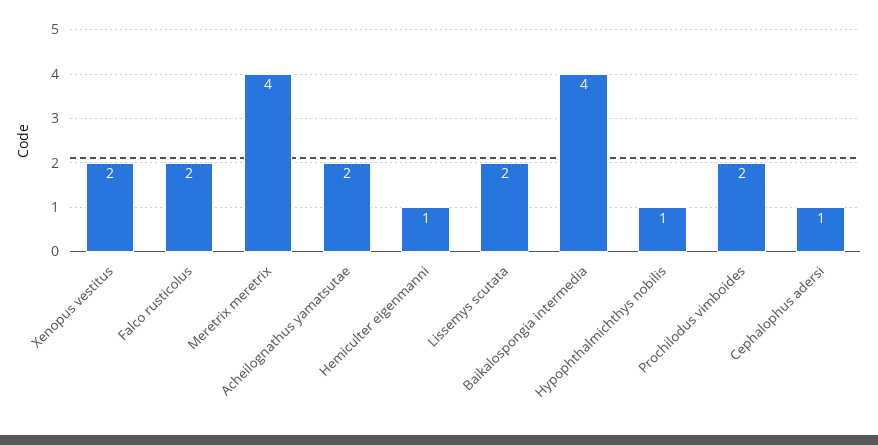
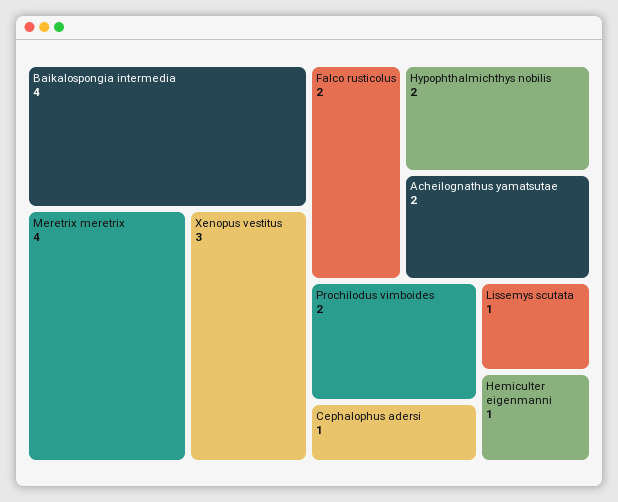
  {
-   "Xenopus vestitus": 2,
+   "Xenopus vestitus": 3,
    "Falco rusticolus": 2,
    "Meretrix meretrix": 4,
    "Acheilognathus yamatsutae": 2,
    "Hemiculter eigenmanni": 1,
-   "Lissemys scutata": 2,
+   "Lissemys scutata": 1,
    "Baikalospongia intermedia": 4,
-   "Hypophthalmichthys nobilis": 1,
+   "Hypophthalmichthys nobilis": 2,
    "Prochilodus vimboides": 2,
    "Cephalophus adersi": 1
  }

